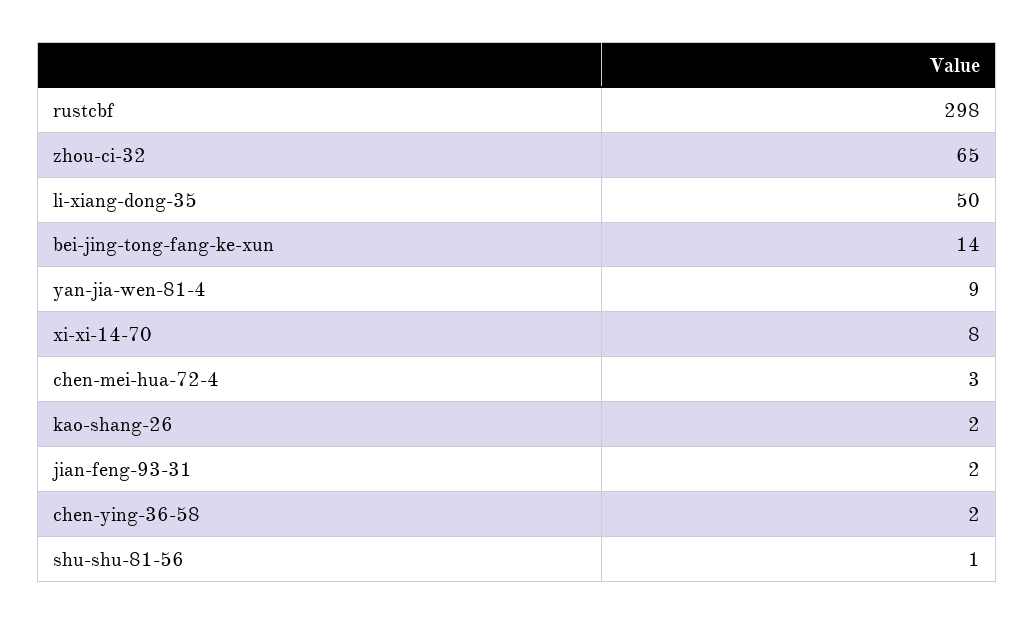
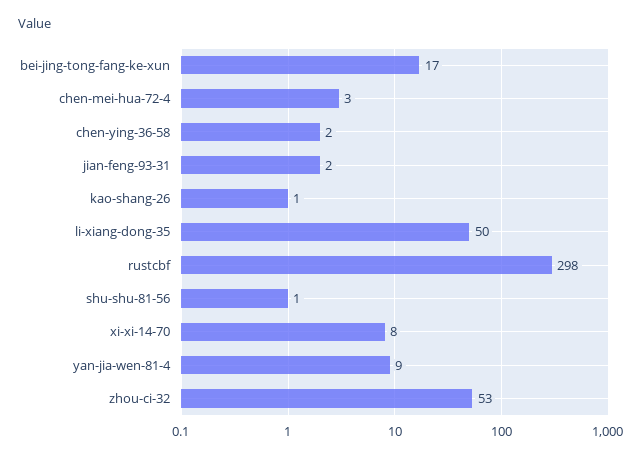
  {
    "rustcbf": 298,
-   "zhou-ci-32": 65,
+   "zhou-ci-32": 53,
    "li-xiang-dong-35": 50,
-   "bei-jing-tong-fang-ke-xun": 14,
+   "bei-jing-tong-fang-ke-xun": 17,
    "yan-jia-wen-81-4": 9,
    "xi-xi-14-70": 8,
    "chen-mei-hua-72-4": 3,
-   "kao-shang-26": 2,
+   "kao-shang-26": 1,
    "jian-feng-93-31": 2,
    "chen-ying-36-58": 2,
    "shu-shu-81-56": 1
  }

